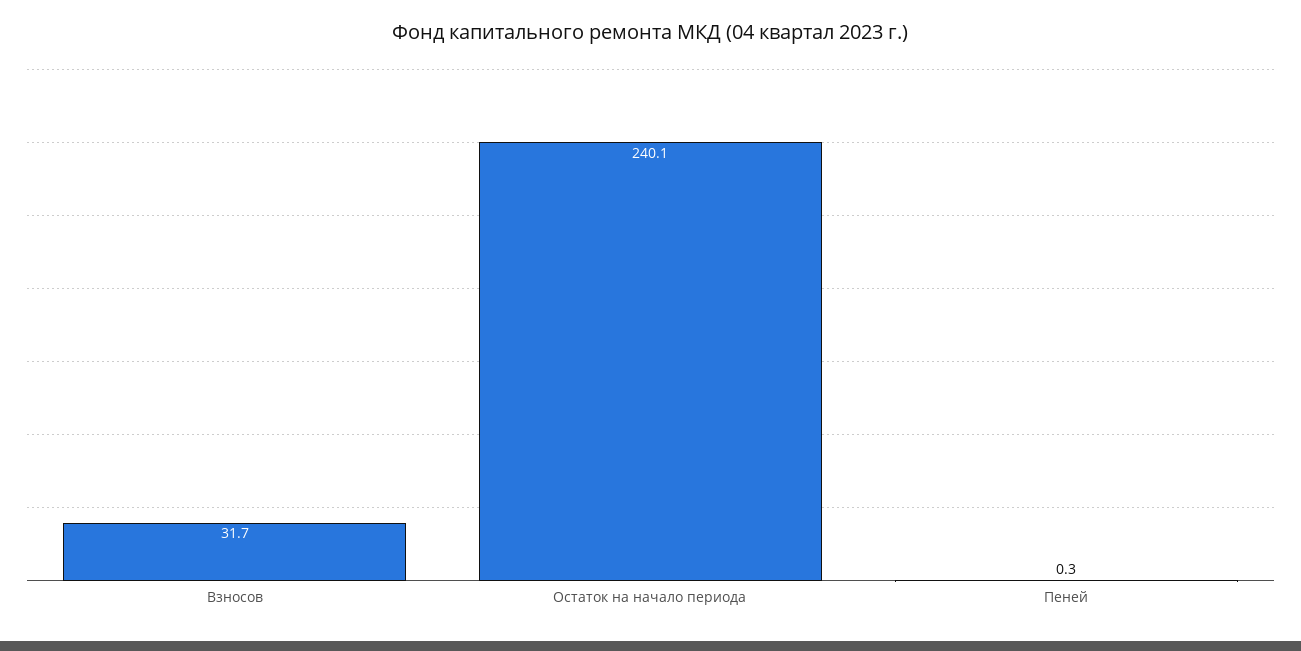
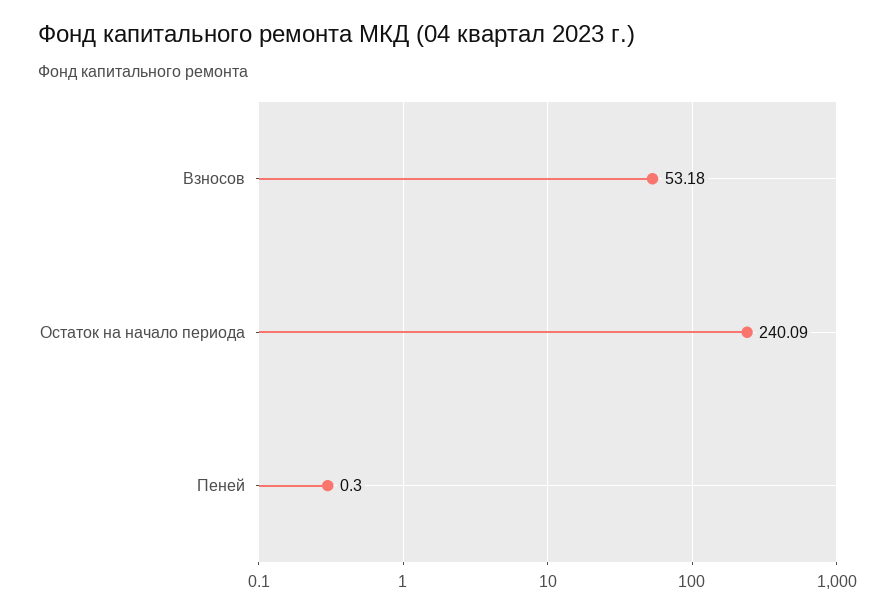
  {
-   "Взносов": 31.7,
+   "Взносов": 53.18,
    "Остаток на начало периода": 240.09,
    "Пеней": 0.3
  }

